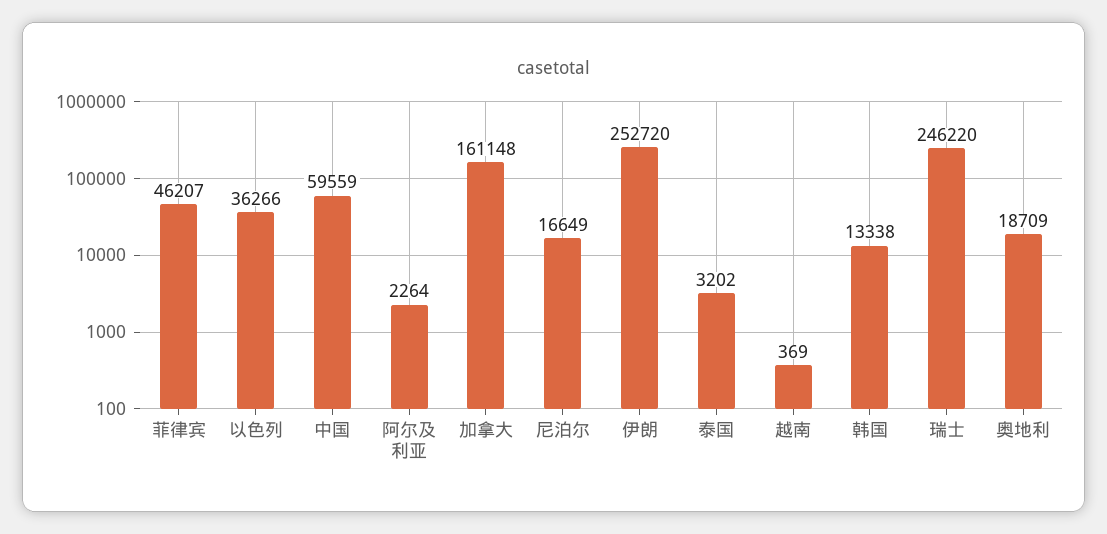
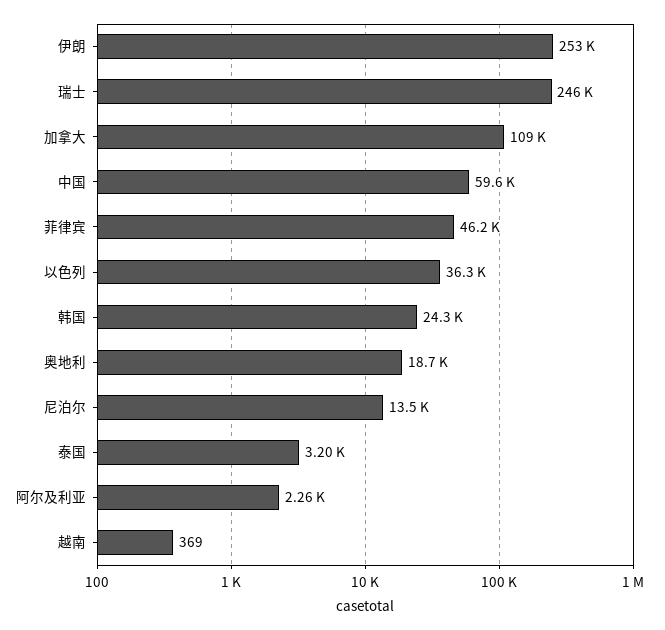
  {
    "菲律宾": 46207,
    "以色列": 36266,
    "中国": 59559,
    "阿尔及利亚": 2264,
-   "加拿大": 161148,
+   "加拿大": 109000,
-   "尼泊尔": 16649,
+   "尼泊尔": 13500,
    "伊朗": 252720,
    "泰国": 3202,
    "越南": 369,
-   "韩国": 13338,
+   "韩国": 24300,
    "瑞士": 246220,
    "奥地利": 18709
  }

